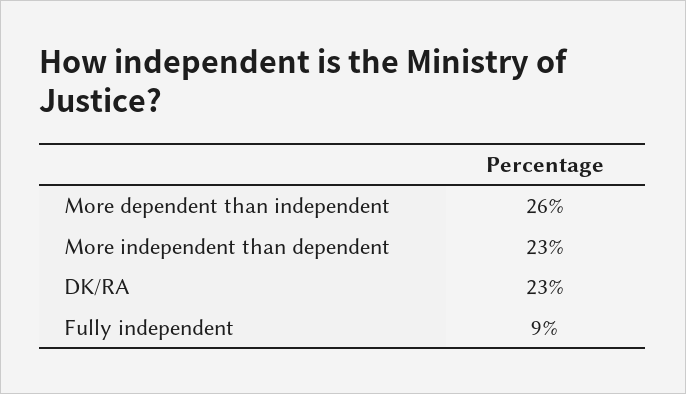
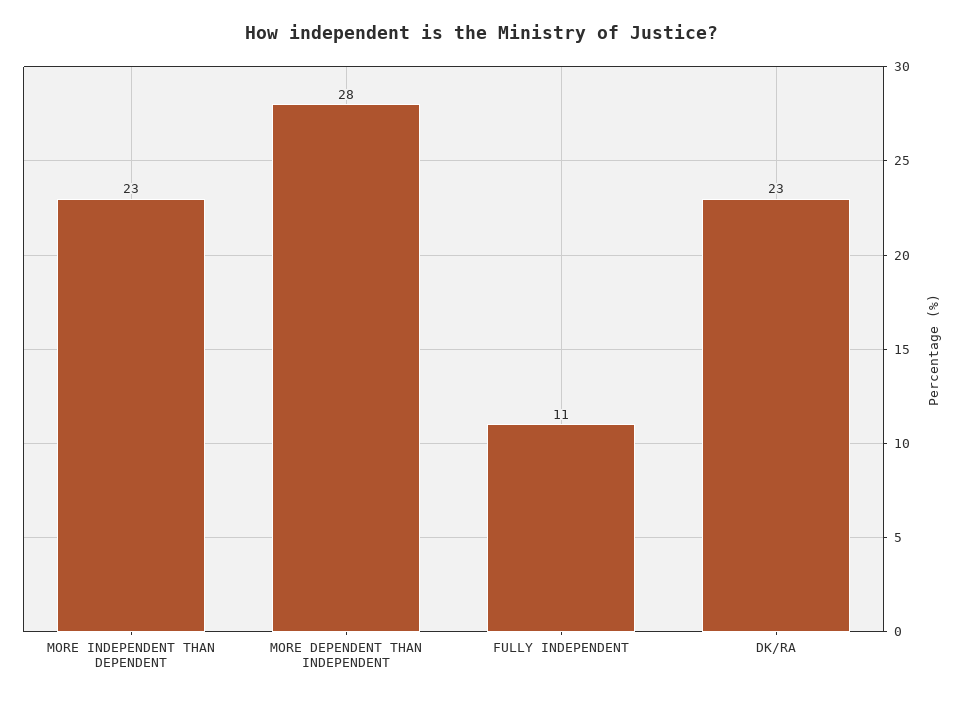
  {
-   "More dependent than independent": 26,
+   "More dependent than independent": 28,
    "More independent than dependent": 23,
    "DK/RA": 23,
-   "Fully independent": 9
+   "Fully independent": 11
  }

